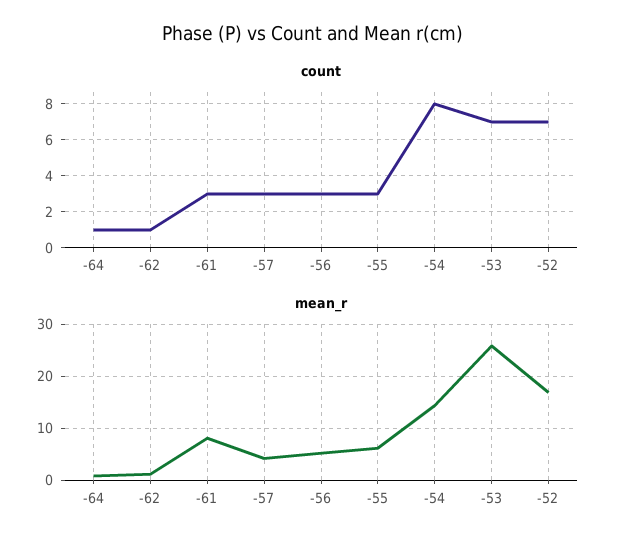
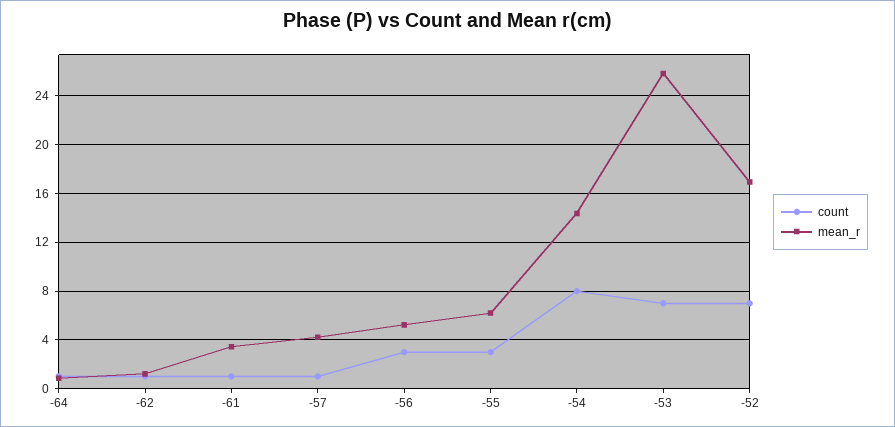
  {
    "count": {
      "-64": 1,
      "-62": 1,
-     "-61": 3,
+     "-61": 1,
-     "-57": 3,
+     "-57": 1,
      "-56": 3,
      "-55": 3,
      "-54": 8,
      "-53": 7,
      "-52": 7
    },
    "mean_r": {
      "-64": 1,
      "-62": 1,
-     "-61": 8,
+     "-61": 3.5,
      "-57": 4,
      "-56": 5,
      "-55": 6,
      "-54": 14.5,
      "-53": 26,
      "-52": 17
    }
  }

